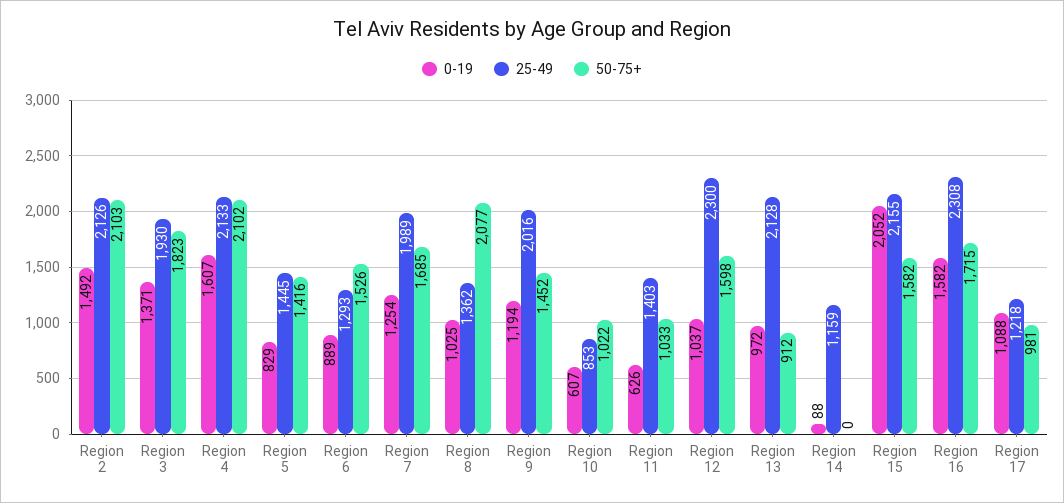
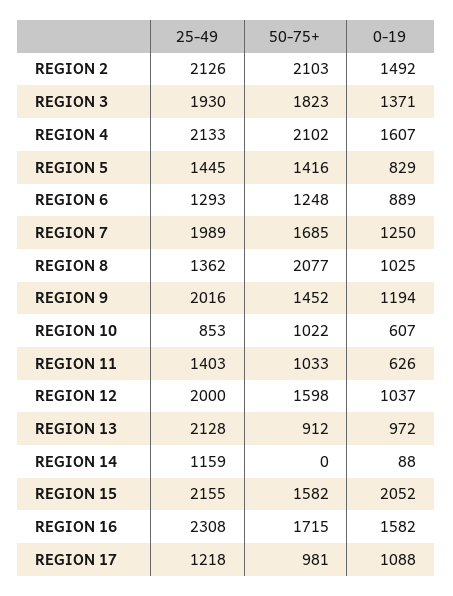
  {
    "0-19": {
      "Region 2": 1492,
      "Region 3": 1371,
      "Region 4": 1607,
      "Region 5": 829,
      "Region 6": 889,
-     "Region 7": 1254,
+     "Region 7": 1250,
      "Region 8": 1025,
      "Region 9": 1194,
      "Region 10": 607,
      "Region 11": 626,
      "Region 12": 1037,
      "Region 13": 972,
      "Region 14": 88,
      "Region 15": 2052,
      "Region 16": 1582,
      "Region 17": 1088
    },
    "25-49": {
      "Region 2": 2126,
      "Region 3": 1930,
      "Region 4": 2133,
      "Region 5": 1445,
      "Region 6": 1293,
      "Region 7": 1989,
      "Region 8": 1362,
      "Region 9": 2016,
      "Region 10": 853,
      "Region 11": 1403,
-     "Region 12": 2300,
+     "Region 12": 2000,
      "Region 13": 2128,
      "Region 14": 1159,
      "Region 15": 2155,
      "Region 16": 2308,
      "Region 17": 1218
    },
    "50-75+": {
      "Region 2": 2103,
      "Region 3": 1823,
      "Region 4": 2102,
      "Region 5": 1416,
-     "Region 6": 1526,
+     "Region 6": 1248,
      "Region 7": 1685,
      "Region 8": 2077,
      "Region 9": 1452,
      "Region 10": 1022,
      "Region 11": 1033,
      "Region 12": 1598,
      "Region 13": 912,
      "Region 14": 0,
      "Region 15": 1582,
      "Region 16": 1715,
      "Region 17": 981
    }
  }

